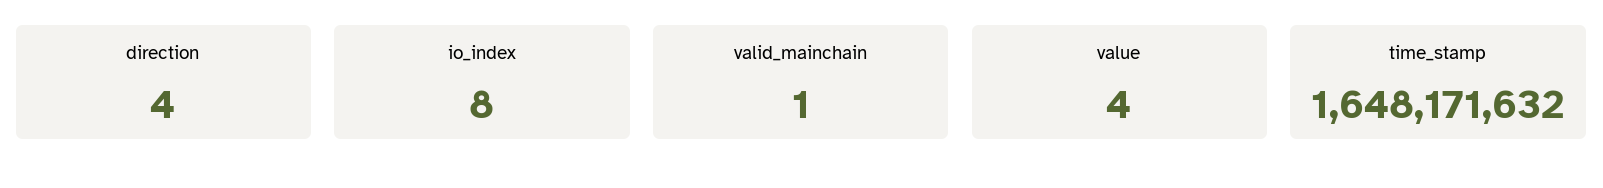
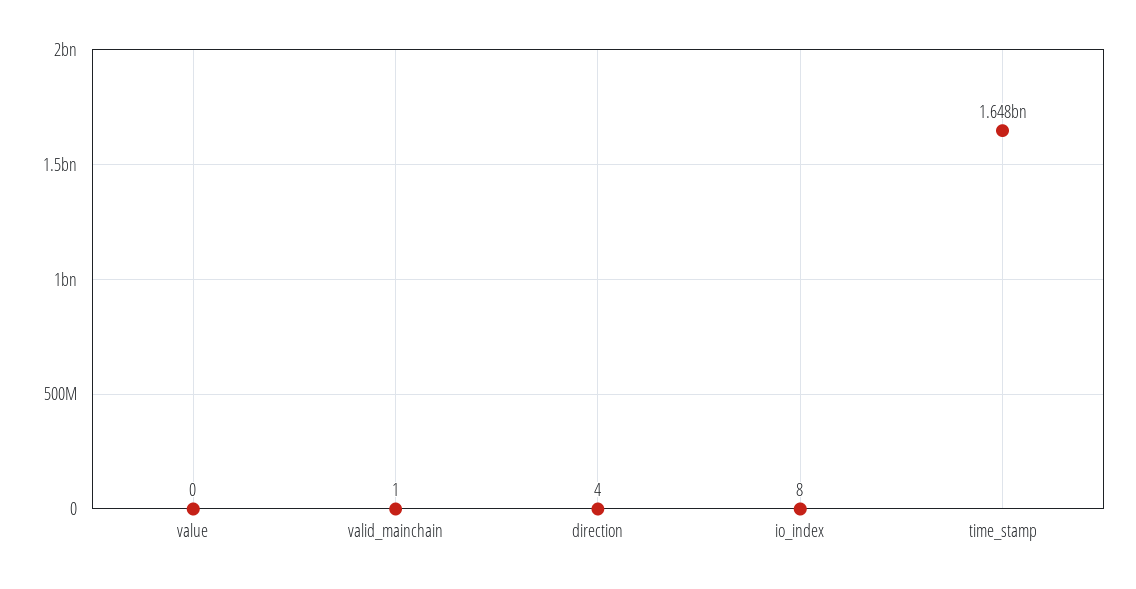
  {
    "direction": 4,
    "io_index": 8,
    "valid_mainchain": 1,
-   "value": 4,
+   "value": 0,
    "time_stamp": 1648171632
  }

